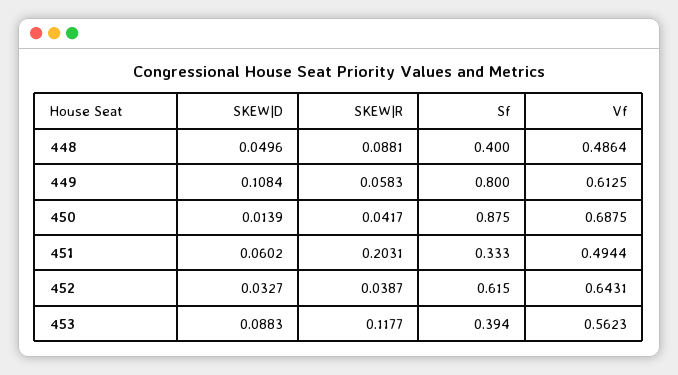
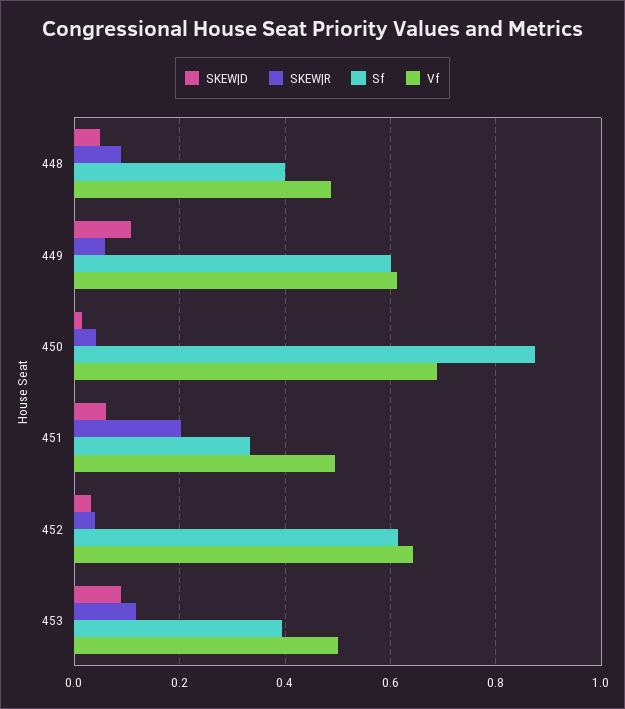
  {
    "SKEW|D": {
      "448": 0.0496,
      "449": 0.1084,
      "450": 0.0139,
      "451": 0.0602,
      "452": 0.0327,
      "453": 0.0883
    },
    "SKEW|R": {
      "448": 0.0881,
      "449": 0.0583,
      "450": 0.0417,
      "451": 0.2031,
      "452": 0.0387,
      "453": 0.1177
    },
    "Sf": {
      "448": 0.4,
-     "449": 0.8,
+     "449": 0.6,
      "450": 0.875,
      "451": 0.333,
      "452": 0.615,
      "453": 0.394
    },
    "Vf": {
      "448": 0.4864,
      "449": 0.6125,
      "450": 0.6875,
      "451": 0.4944,
      "452": 0.6431,
-     "453": 0.5623
+     "453": 0.5
    }
  }

